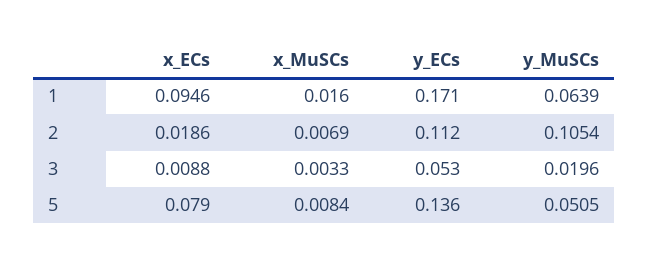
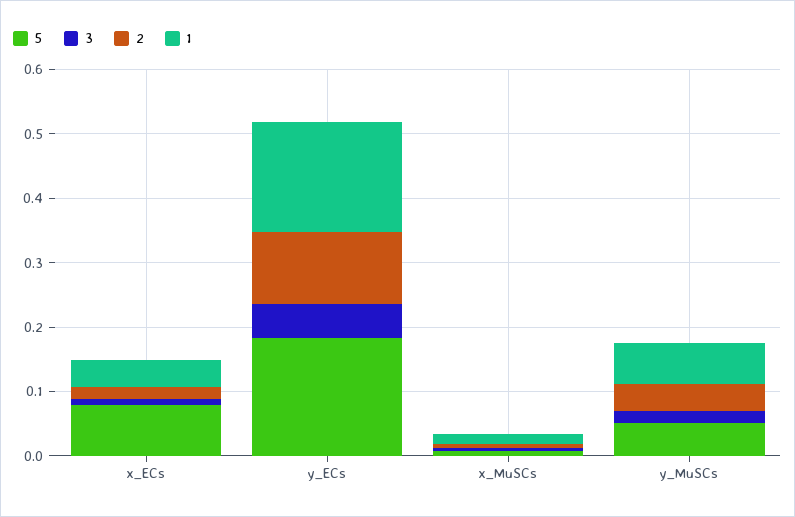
  {
    "1": {
-     "x_ECs": 0.0946,
+     "x_ECs": 0.04,
      "x_MuSCs": 0.016,
      "y_ECs": 0.171,
      "y_MuSCs": 0.0639
    },
    "2": {
      "x_ECs": 0.0186,
      "x_MuSCs": 0.0069,
      "y_ECs": 0.112,
-     "y_MuSCs": 0.1054
+     "y_MuSCs": 0.04
    },
    "3": {
      "x_ECs": 0.0088,
      "x_MuSCs": 0.0033,
      "y_ECs": 0.053,
      "y_MuSCs": 0.0196
    },
    "5": {
      "x_ECs": 0.079,
      "x_MuSCs": 0.0084,
-     "y_ECs": 0.136,
+     "y_ECs": 0.18,
      "y_MuSCs": 0.0505
    }
  }

